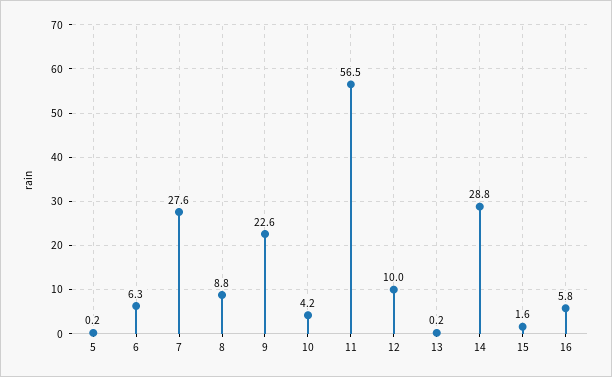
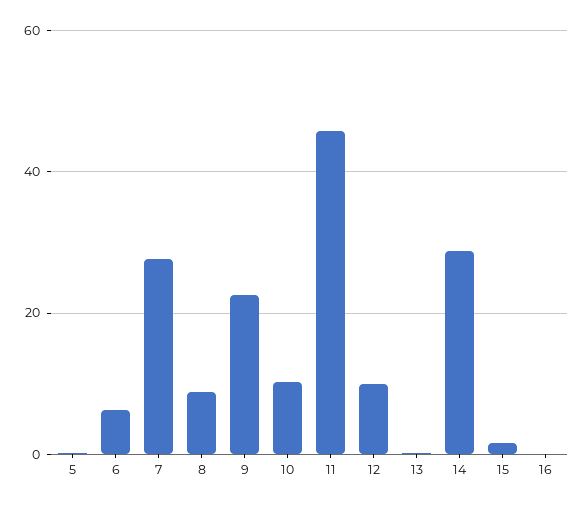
  {
    "5": 0.2,
    "6": 6.3,
    "7": 27.6,
    "8": 8.8,
    "9": 22.6,
-   "10": 4.2,
+   "10": 10,
-   "11": 56.5,
+   "11": 46,
    "12": 10,
    "13": 0.2,
    "14": 28.8,
    "15": 1.6,
-   "16": 5.8
+   "16": 0
  }

